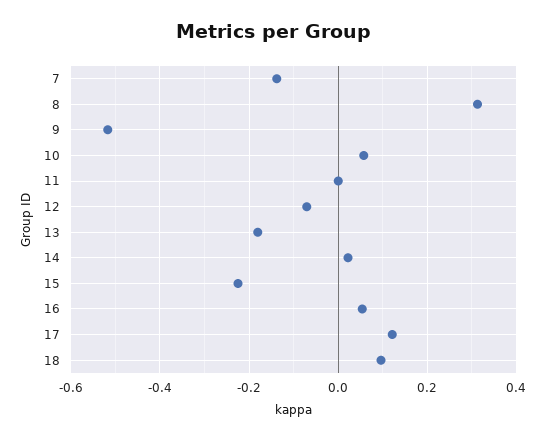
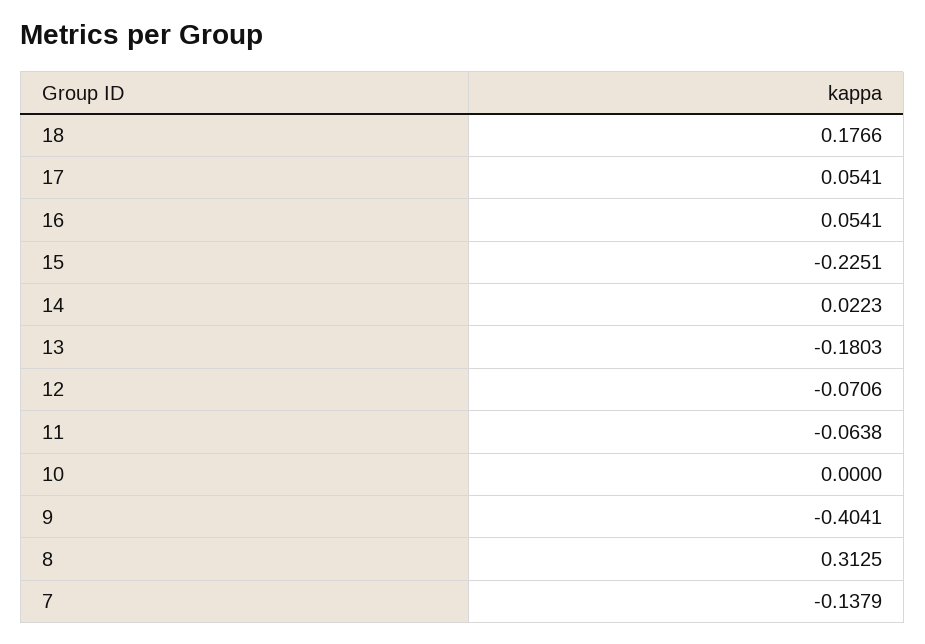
  {
    "7": -0.1379,
    "8": 0.3125,
-   "9": -0.52,
+   "9": -0.4041,
-   "10": 0.06,
+   "10": 0,
-   "11": 0,
+   "11": -0.0638,
    "12": -0.0706,
    "13": -0.1803,
    "14": 0.0223,
    "15": -0.2251,
    "16": 0.0541,
-   "17": 0.12,
+   "17": 0.0541,
-   "18": 0.1
+   "18": 0.1766
  }

